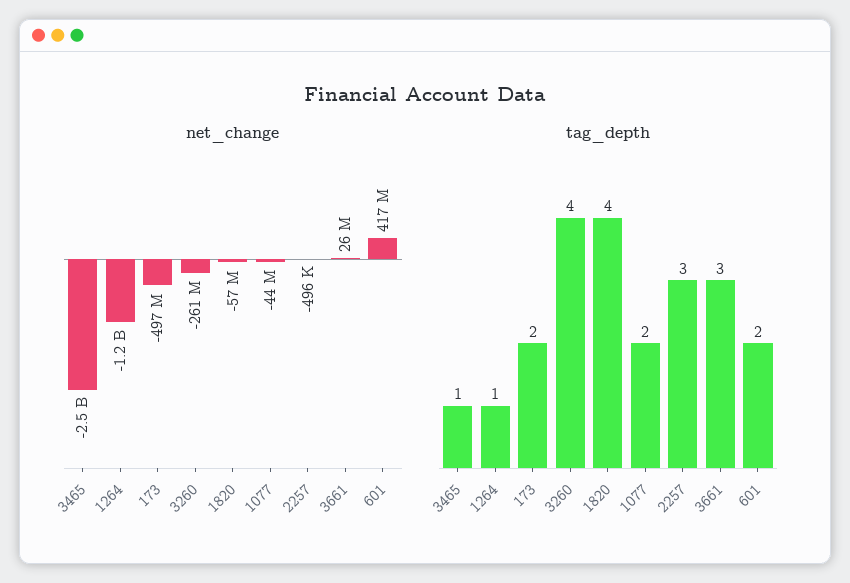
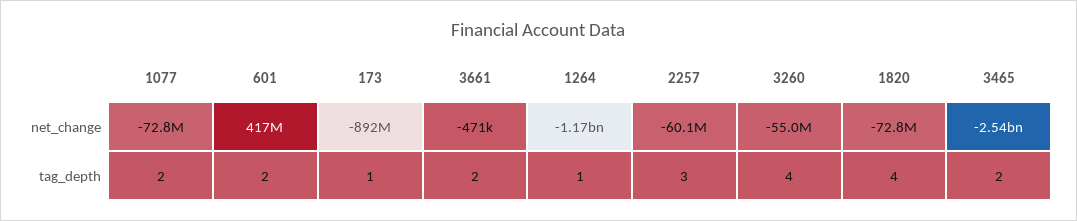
  {
    "net_change": {
      "3465": -2540000000,
      "1264": -1170000000,
-     "173": -497000000,
+     "173": -892000000,
-     "3260": -261000000,
+     "3260": -55000000,
-     "1820": -57000000,
+     "1820": -72800000,
-     "1077": -44000000,
+     "1077": -72800000,
-     "2257": -496000,
+     "2257": -60100000,
-     "3661": 26000000,
+     "3661": -471000,
      "601": 417000000
    },
    "tag_depth": {
-     "3465": 1,
+     "3465": 2,
      "1264": 1,
-     "173": 2,
+     "173": 1,
      "3260": 4,
      "1820": 4,
      "1077": 2,
      "2257": 3,
-     "3661": 3,
+     "3661": 2,
      "601": 2
    }
  }

